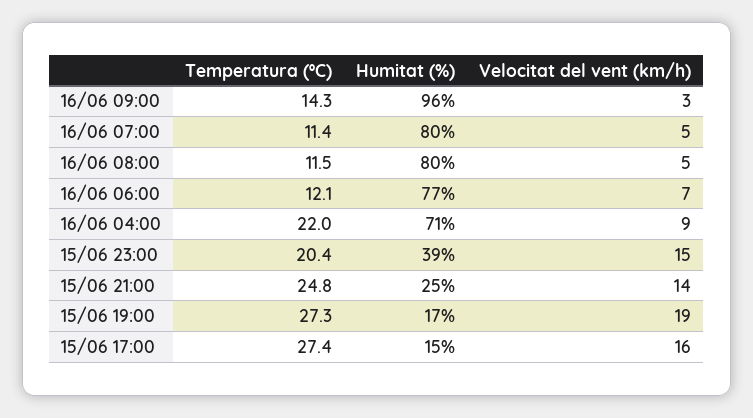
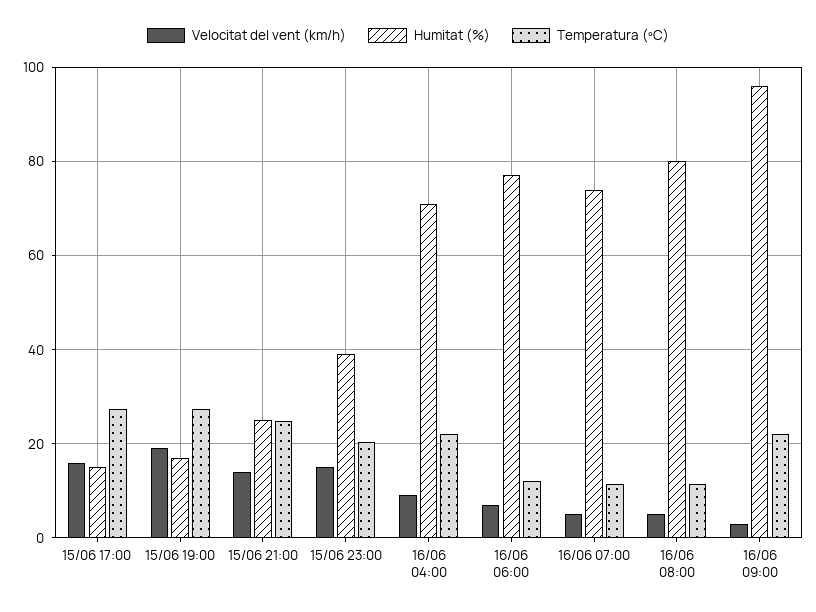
  {
    "Temperatura (ºC)": {
-     "16/06 09:00": 14.3,
+     "16/06 09:00": 22,
      "16/06 07:00": 11.4,
      "16/06 08:00": 11.5,
      "16/06 06:00": 12.1,
      "16/06 04:00": 22,
      "15/06 23:00": 20.4,
      "15/06 21:00": 24.8,
      "15/06 19:00": 27.3,
      "15/06 17:00": 27.4
    },
    "Humitat (%)": {
      "16/06 09:00": 96,
-     "16/06 07:00": 80,
+     "16/06 07:00": 74,
      "16/06 08:00": 80,
      "16/06 06:00": 77,
      "16/06 04:00": 71,
      "15/06 23:00": 39,
      "15/06 21:00": 25,
      "15/06 19:00": 17,
      "15/06 17:00": 15
    },
    "Velocitat del vent (km/h)": {
      "16/06 09:00": 3,
      "16/06 07:00": 5,
      "16/06 08:00": 5,
      "16/06 06:00": 7,
      "16/06 04:00": 9,
      "15/06 23:00": 15,
      "15/06 21:00": 14,
      "15/06 19:00": 19,
      "15/06 17:00": 16
    }
  }

